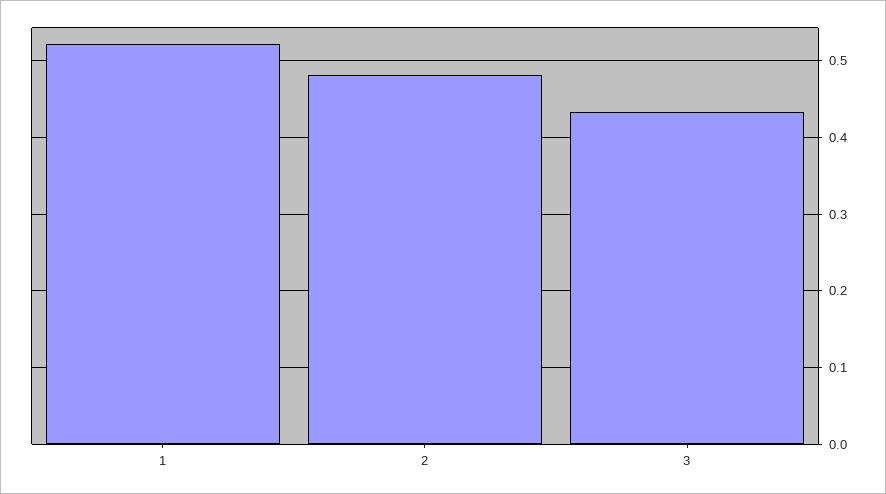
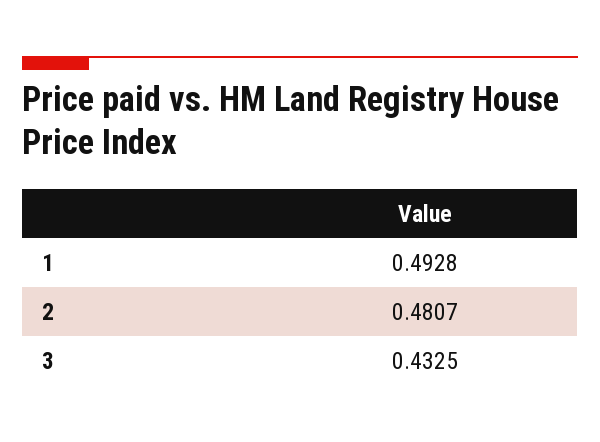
  {
-   "1": 0.52,
+   "1": 0.4928,
    "2": 0.4807,
    "3": 0.4325
  }

